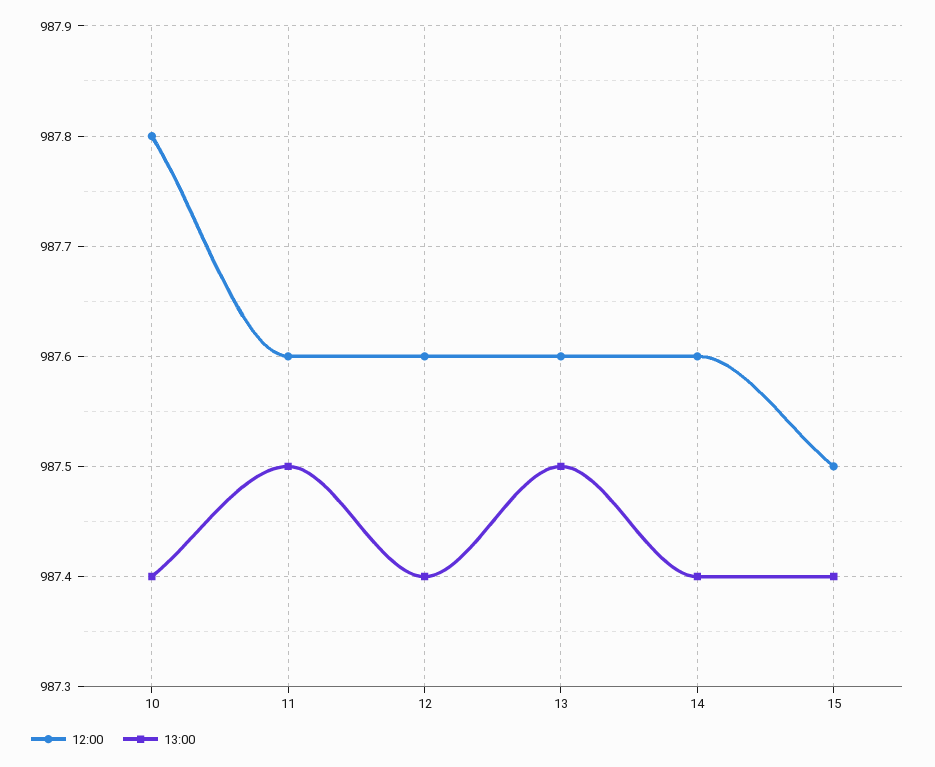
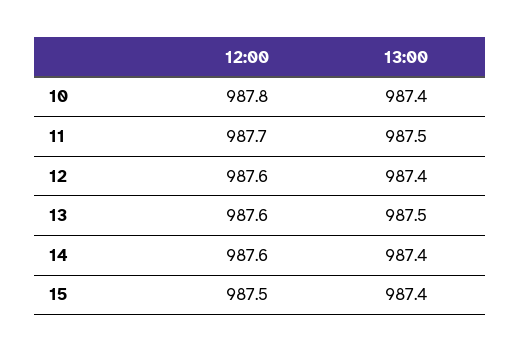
  {
    "12:00": {
      "10": 987.8,
-     "11": 987.6,
+     "11": 987.7,
      "12": 987.6,
      "13": 987.6,
      "14": 987.6,
      "15": 987.5
    },
    "13:00": {
      "10": 987.4,
      "11": 987.5,
      "12": 987.4,
      "13": 987.5,
      "14": 987.4,
      "15": 987.4
    }
  }

